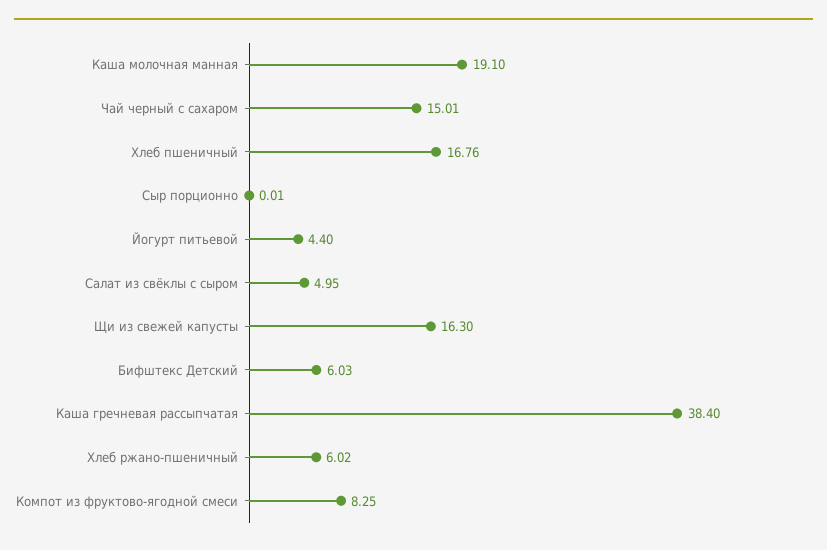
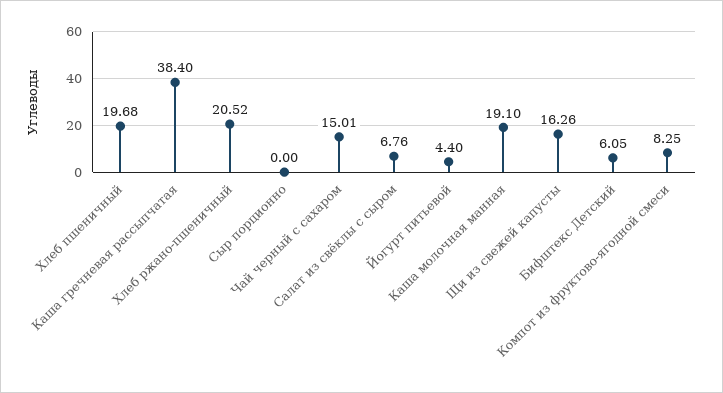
  {
    "Каша молочная манная": 19.1,
    "Чай черный с сахаром": 15.01,
-   "Хлеб пшеничный": 16.76,
+   "Хлеб пшеничный": 19.68,
-   "Сыр порционно": 0.01,
+   "Сыр порционно": 0,
    "Йогурт питьевой": 4.4,
-   "Салат из свёклы с сыром": 4.95,
+   "Салат из свёклы с сыром": 6.76,
-   "Щи из свежей капусты": 16.3,
+   "Щи из свежей капусты": 16.26,
-   "Бифштекс Детский": 6.03,
+   "Бифштекс Детский": 6.05,
    "Каша гречневая рассыпчатая": 38.4,
-   "Хлеб ржано-пшеничный": 6.02,
+   "Хлеб ржано-пшеничный": 20.52,
    "Компот из фруктово-ягодной смеси": 8.25
  }

